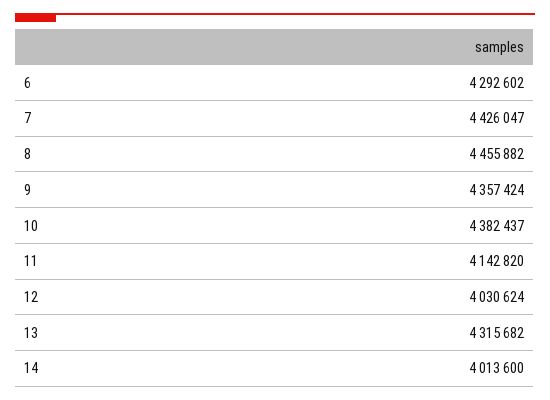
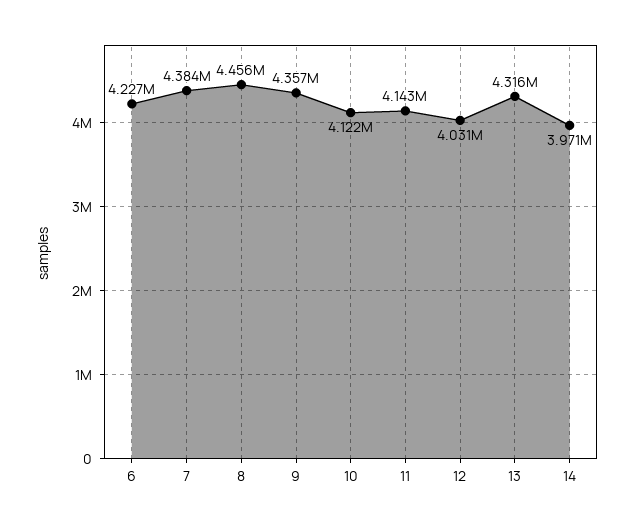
  {
-   "6": 4292602,
+   "6": 4227000,
-   "7": 4426047,
+   "7": 4384000,
    "8": 4455882,
    "9": 4357424,
-   "10": 4382437,
+   "10": 4122000,
    "11": 4142820,
    "12": 4030624,
    "13": 4315682,
-   "14": 4013600
+   "14": 3971000
  }

